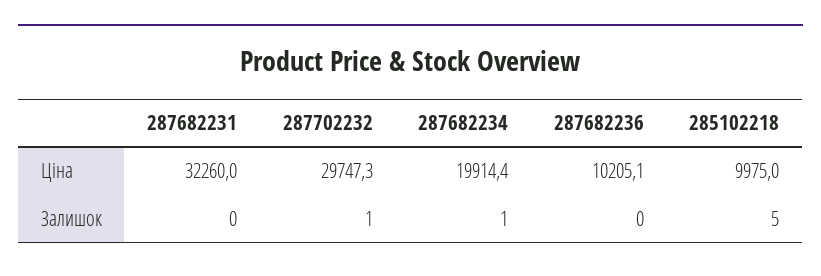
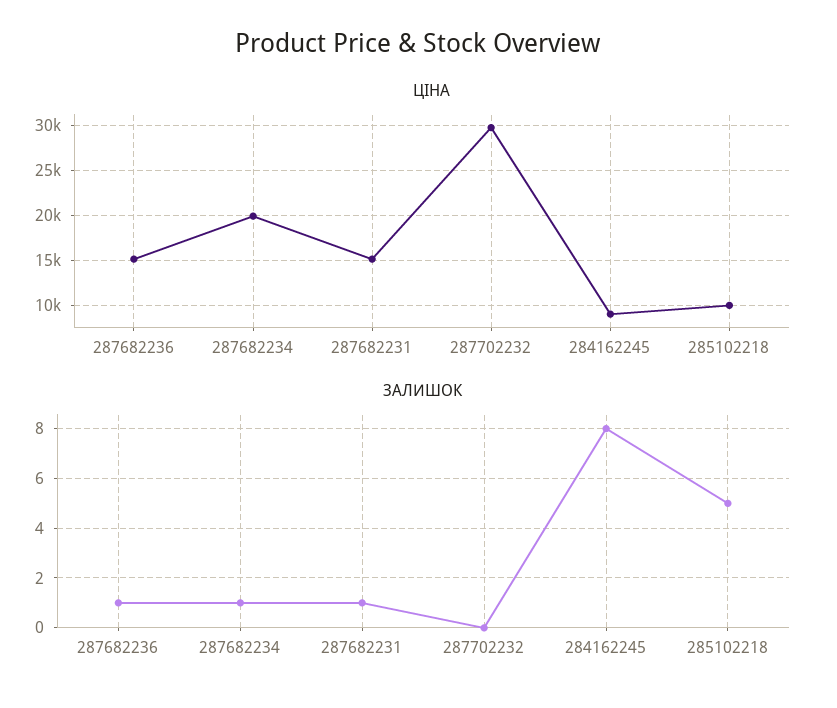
  {
    "Ціна": {
-     "287682231": 32260,
+     "287682231": 15000,
      "287702232": 29747.3,
      "287682234": 19914.4,
-     "287682236": 10205.1,
+     "287682236": 15000,
-     "285102218": 9975
+     "285102218": 9975,
+     "284162245": 9000
    },
    "Залишок": {
-     "287682231": 0,
+     "287682231": 1,
-     "287702232": 1,
+     "287702232": 0,
      "287682234": 1,
-     "287682236": 0,
+     "287682236": 1,
-     "285102218": 5
+     "285102218": 5,
+     "284162245": 8
    }
  }

